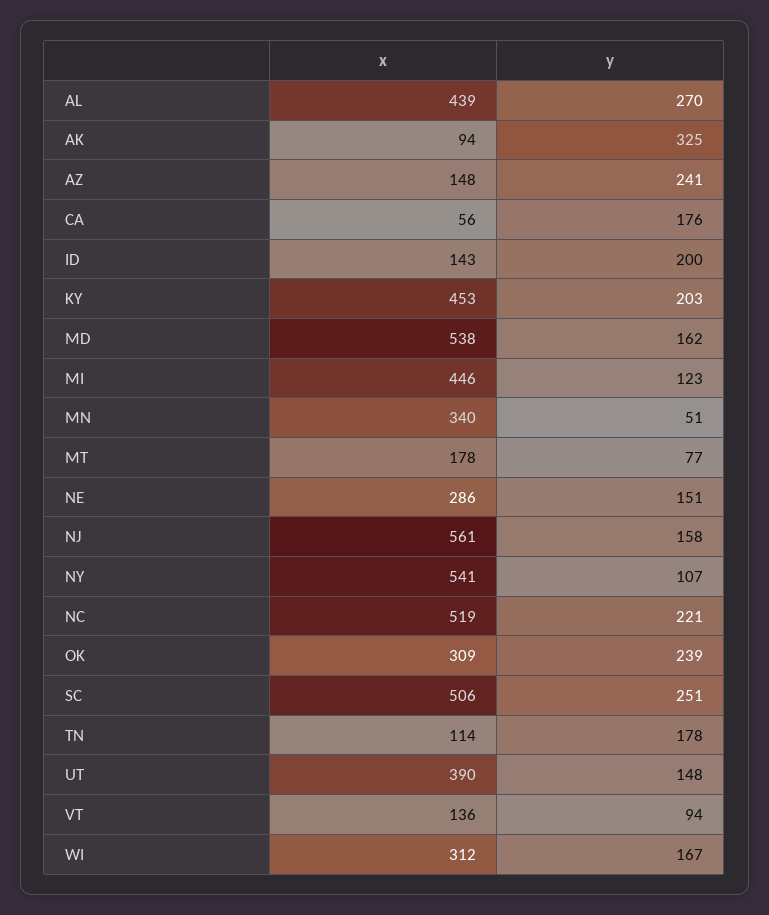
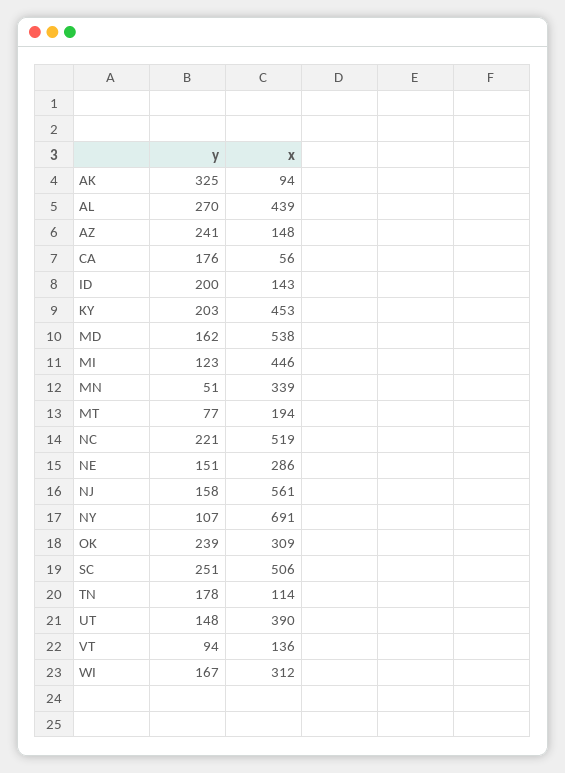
  {
    "x": {
      "AL": 439,
      "AK": 94,
      "AZ": 148,
      "CA": 56,
      "ID": 143,
      "KY": 453,
      "MD": 538,
      "MI": 446,
-     "MN": 340,
+     "MN": 339,
-     "MT": 178,
+     "MT": 194,
      "NE": 286,
      "NJ": 561,
-     "NY": 541,
+     "NY": 691,
      "NC": 519,
      "OK": 309,
      "SC": 506,
      "TN": 114,
      "UT": 390,
      "VT": 136,
      "WI": 312
    },
    "y": {
      "AL": 270,
      "AK": 325,
      "AZ": 241,
      "CA": 176,
      "ID": 200,
      "KY": 203,
      "MD": 162,
      "MI": 123,
      "MN": 51,
      "MT": 77,
      "NE": 151,
      "NJ": 158,
      "NY": 107,
      "NC": 221,
      "OK": 239,
      "SC": 251,
      "TN": 178,
      "UT": 148,
      "VT": 94,
      "WI": 167
    }
  }

